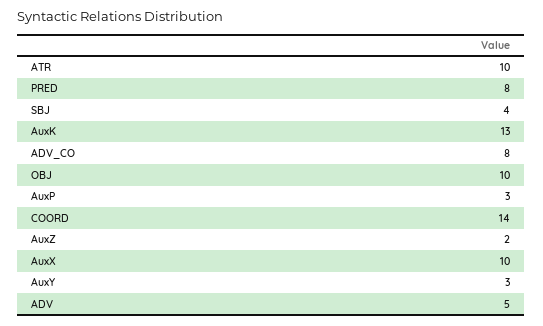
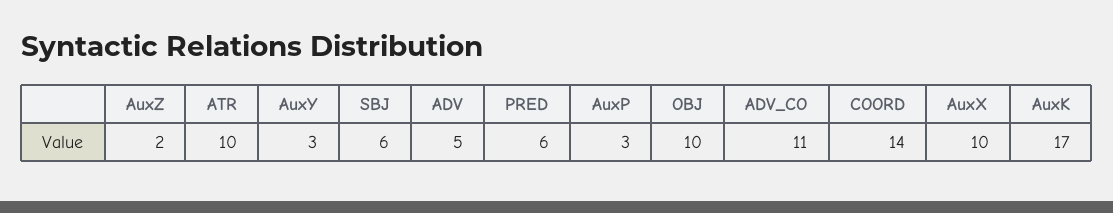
  {
    "ATR": 10,
-   "PRED": 8,
+   "PRED": 6,
-   "SBJ": 4,
+   "SBJ": 6,
-   "AuxK": 13,
+   "AuxK": 17,
-   "ADV_CO": 8,
+   "ADV_CO": 11,
    "OBJ": 10,
    "AuxP": 3,
    "COORD": 14,
    "AuxZ": 2,
    "AuxX": 10,
    "AuxY": 3,
    "ADV": 5
  }

